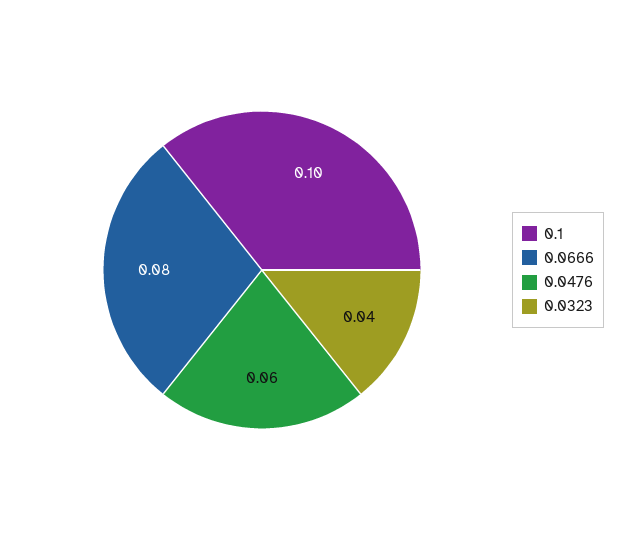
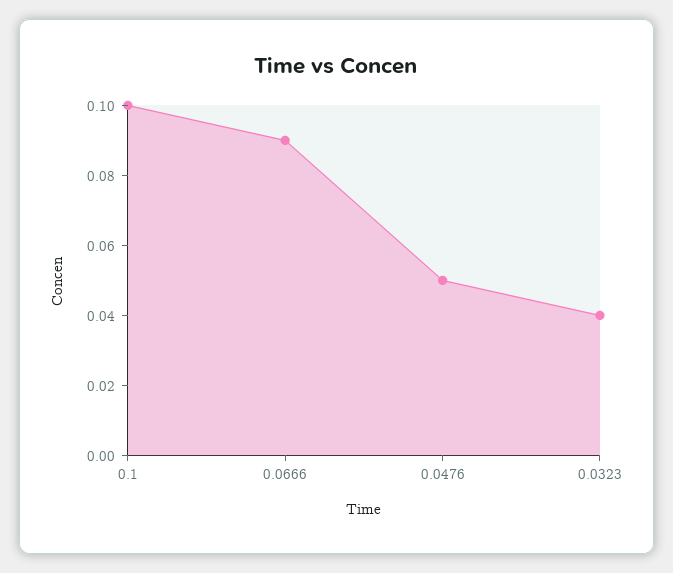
  {
    "0.1": 0.1,
-   "0.0666": 0.08,
+   "0.0666": 0.09,
-   "0.0476": 0.06,
+   "0.0476": 0.05,
    "0.0323": 0.04
  }

